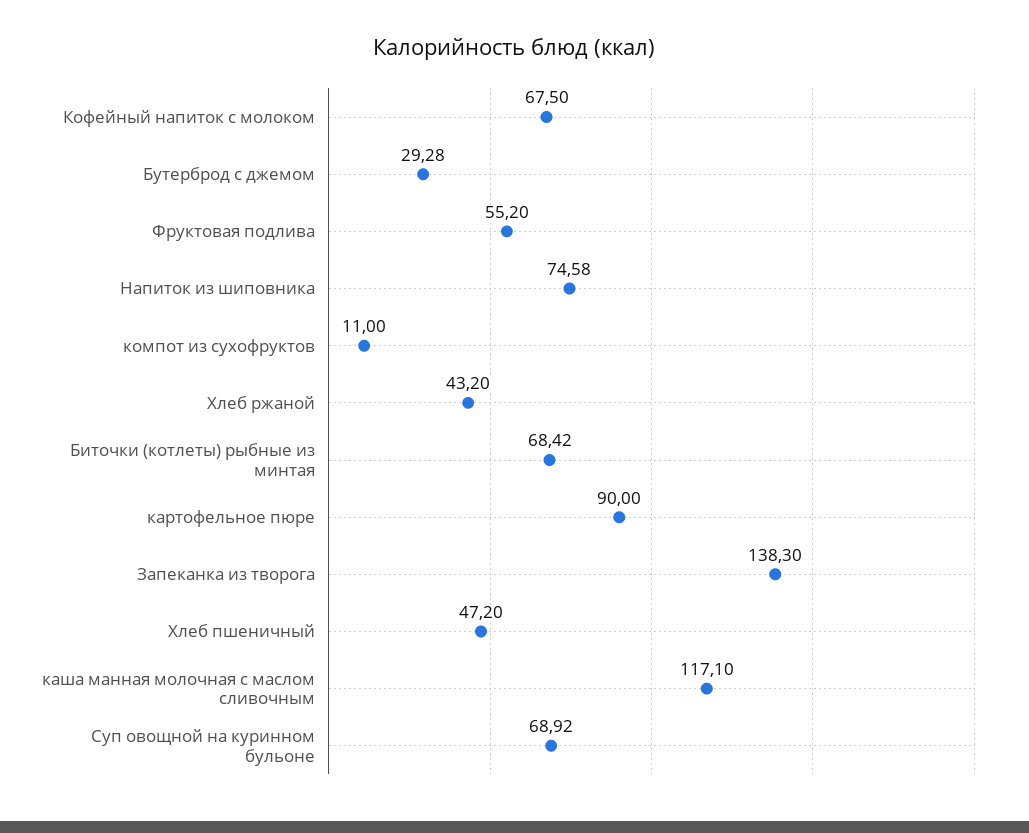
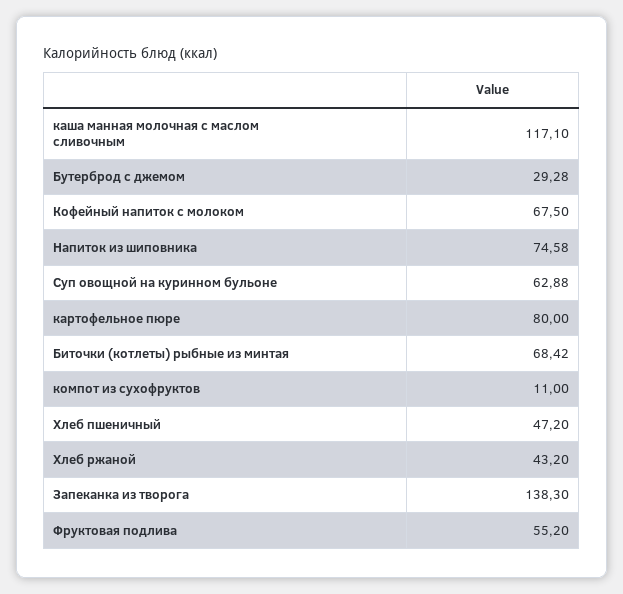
  {
    "Кофейный напиток с молоком": 67.5,
    "Бутерброд с джемом": 29.28,
    "Фруктовая подлива": 55.2,
    "Напиток из шиповника": 74.58,
    "компот из сухофруктов": 11,
    "Хлеб ржаной": 43.2,
    "Биточки (котлеты) рыбные из минтая": 68.42,
-   "картофельное пюре": 90,
+   "картофельное пюре": 80,
    "Запеканка из творога": 138.3,
    "Хлеб пшеничный": 47.2,
    "каша манная молочная с маслом сливочным": 117.1,
-   "Суп овощной на куринном бульоне": 68.92
+   "Суп овощной на куринном бульоне": 62.88
  }

